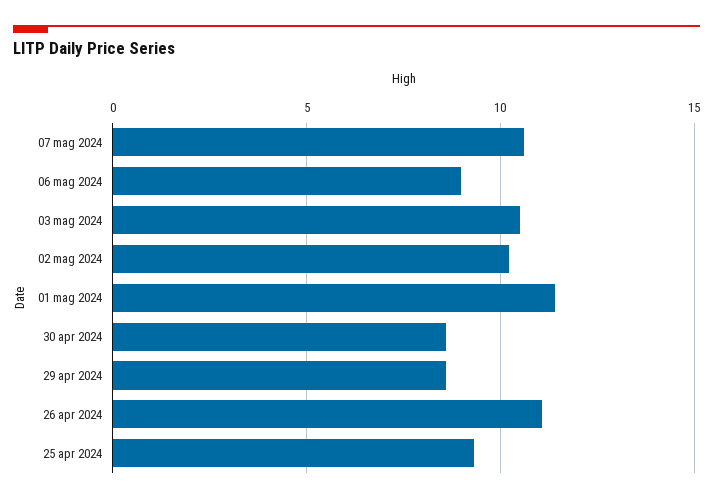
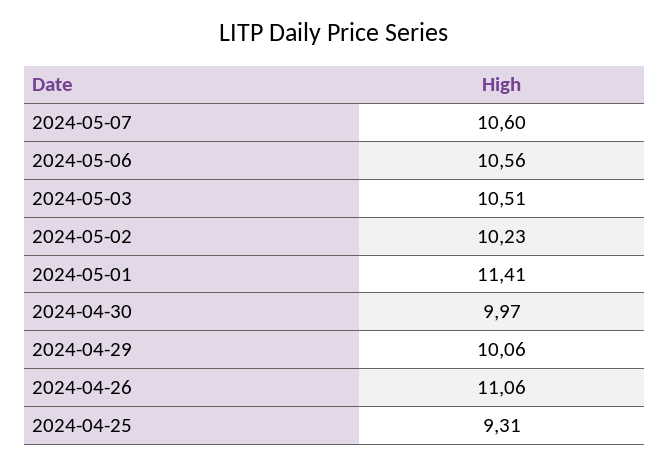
  {
    "07 mag 2024": 10.6,
-   "06 mag 2024": 9,
+   "06 mag 2024": 10.56,
    "03 mag 2024": 10.51,
    "02 mag 2024": 10.23,
    "01 mag 2024": 11.41,
-   "30 apr 2024": 8.5,
+   "30 apr 2024": 9.97,
-   "29 apr 2024": 8.5,
+   "29 apr 2024": 10.06,
    "26 apr 2024": 11.06,
    "25 apr 2024": 9.31
  }

